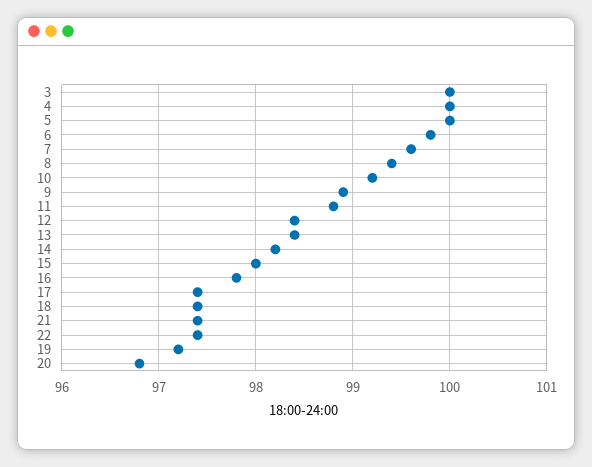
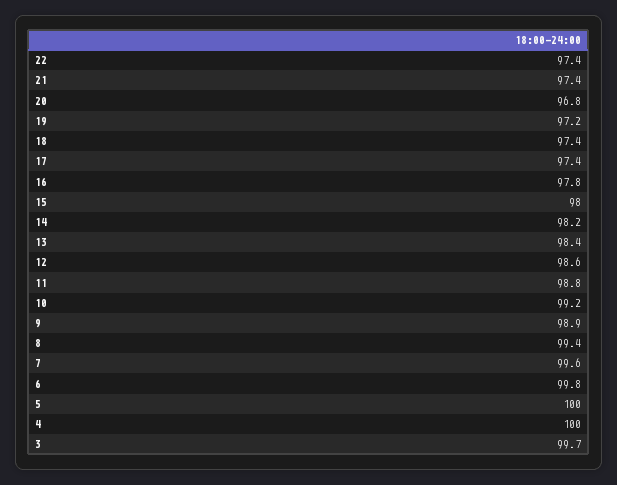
  {
-   "3": 100,
+   "3": 99.7,
    "4": 100,
    "5": 100,
    "6": 99.8,
    "7": 99.6,
    "8": 99.4,
    "10": 99.2,
    "9": 98.9,
    "11": 98.8,
-   "12": 98.4,
+   "12": 98.6,
    "13": 98.4,
    "14": 98.2,
    "15": 98,
    "16": 97.8,
    "17": 97.4,
    "18": 97.4,
    "21": 97.4,
    "22": 97.4,
    "19": 97.2,
    "20": 96.8
  }

